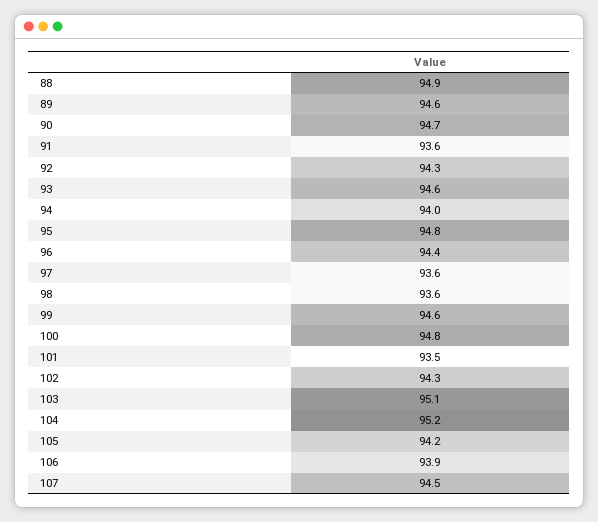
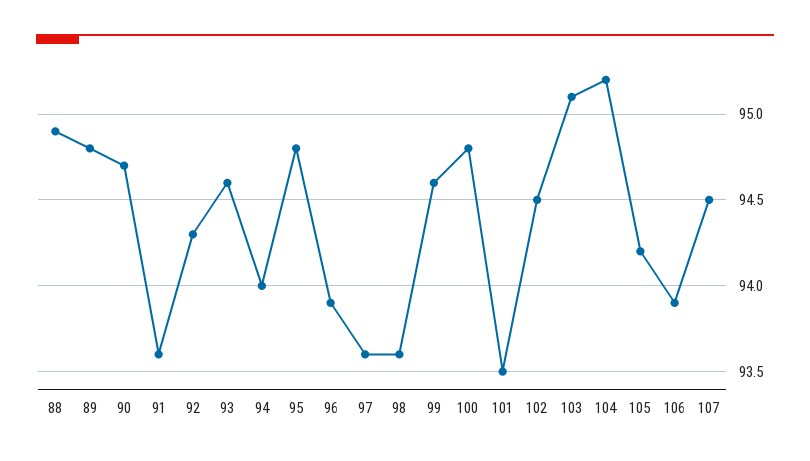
  {
    "88": 94.9,
-   "89": 94.6,
+   "89": 94.8,
    "90": 94.7,
    "91": 93.6,
    "92": 94.3,
    "93": 94.6,
    "94": 94,
    "95": 94.8,
-   "96": 94.4,
+   "96": 93.9,
    "97": 93.6,
    "98": 93.6,
    "99": 94.6,
    "100": 94.8,
    "101": 93.5,
-   "102": 94.3,
+   "102": 94.5,
    "103": 95.1,
    "104": 95.2,
    "105": 94.2,
    "106": 93.9,
    "107": 94.5
  }

